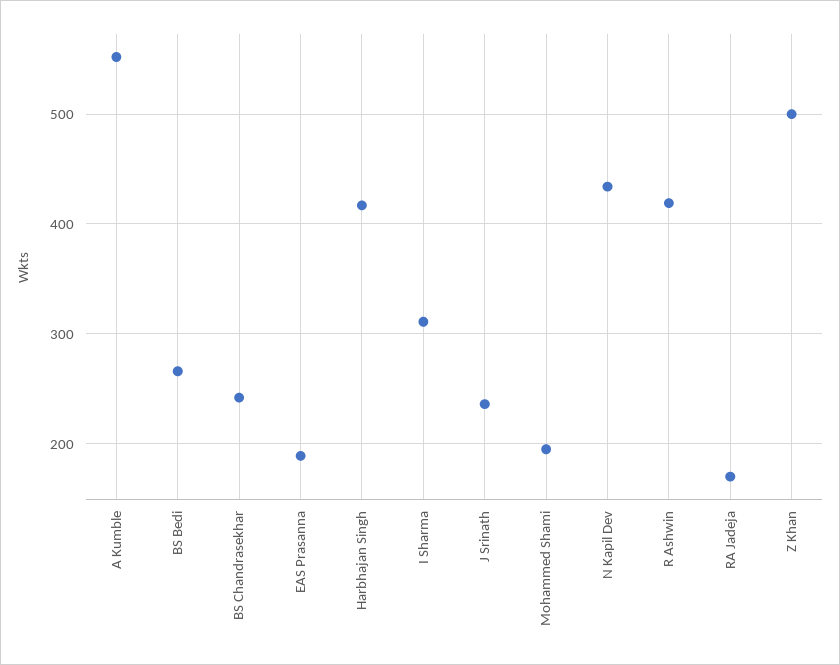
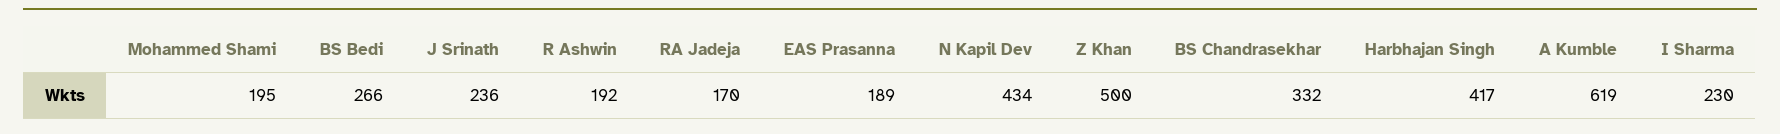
  {
-   "A Kumble": 550,
+   "A Kumble": 619,
    "BS Bedi": 266,
-   "BS Chandrasekhar": 240,
+   "BS Chandrasekhar": 332,
    "EAS Prasanna": 189,
    "Harbhajan Singh": 417,
-   "I Sharma": 310,
+   "I Sharma": 230,
    "J Srinath": 236,
    "Mohammed Shami": 195,
    "N Kapil Dev": 434,
-   "R Ashwin": 420,
+   "R Ashwin": 192,
    "RA Jadeja": 170,
    "Z Khan": 500
  }

